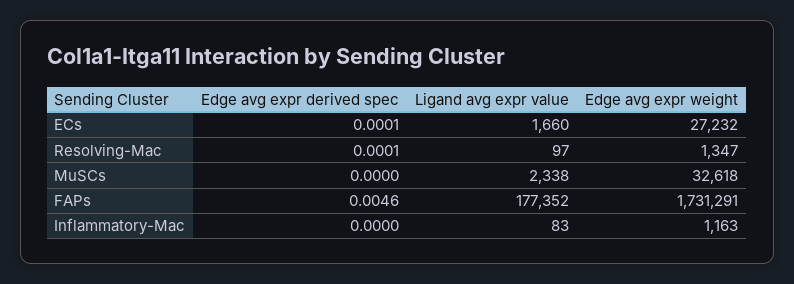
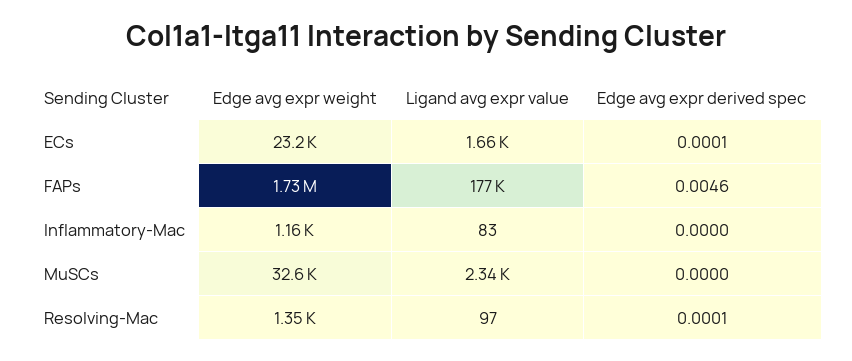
  {
    "Edge avg expr derived spec": {
      "ECs": 0.0001,
      "Resolving-Mac": 0.0001,
      "MuSCs": 0,
      "FAPs": 0.0046,
      "Inflammatory-Mac": 0
    },
    "Ligand avg expr value": {
      "ECs": 1660,
      "Resolving-Mac": 97,
      "MuSCs": 2338,
      "FAPs": 177352,
      "Inflammatory-Mac": 83
    },
    "Edge avg expr weight": {
-     "ECs": 27232,
+     "ECs": 23200,
      "Resolving-Mac": 1347,
      "MuSCs": 32618,
      "FAPs": 1731291,
      "Inflammatory-Mac": 1163
    }
  }

